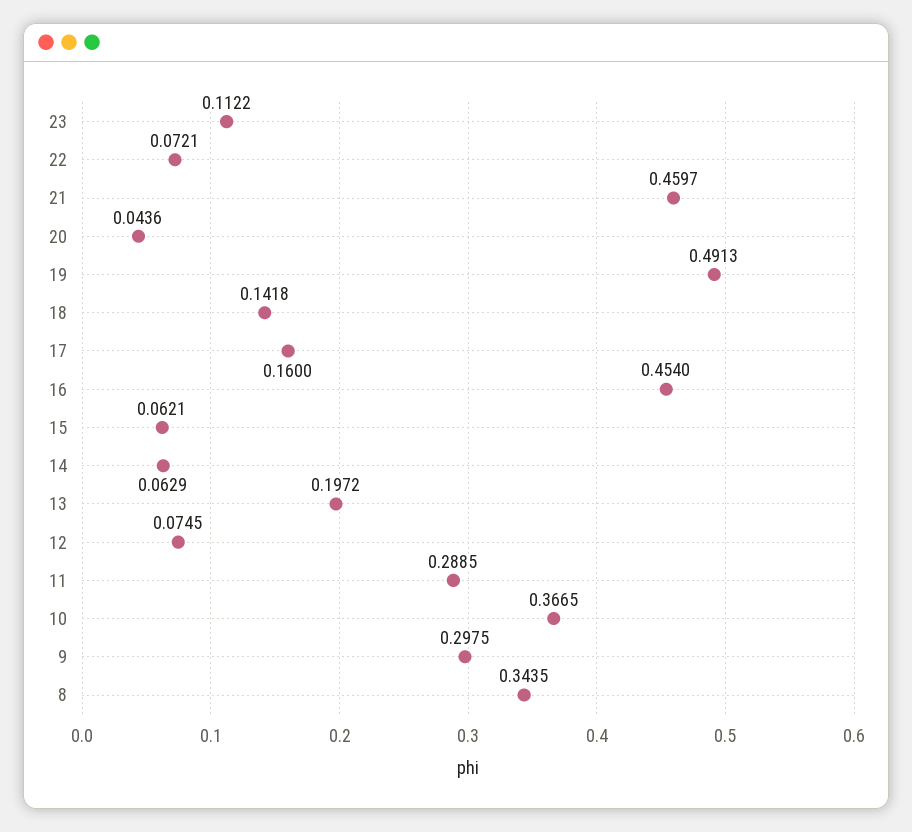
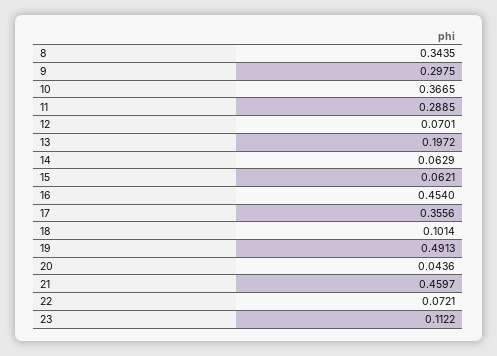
  {
    "23": 0.1122,
    "22": 0.0721,
    "21": 0.4597,
    "20": 0.0436,
    "19": 0.4913,
-   "18": 0.1418,
+   "18": 0.1014,
-   "17": 0.16,
+   "17": 0.3556,
    "16": 0.454,
    "15": 0.0621,
    "14": 0.0629,
    "13": 0.1972,
-   "12": 0.0745,
+   "12": 0.0701,
    "11": 0.2885,
    "10": 0.3665,
    "9": 0.2975,
    "8": 0.3435
  }

